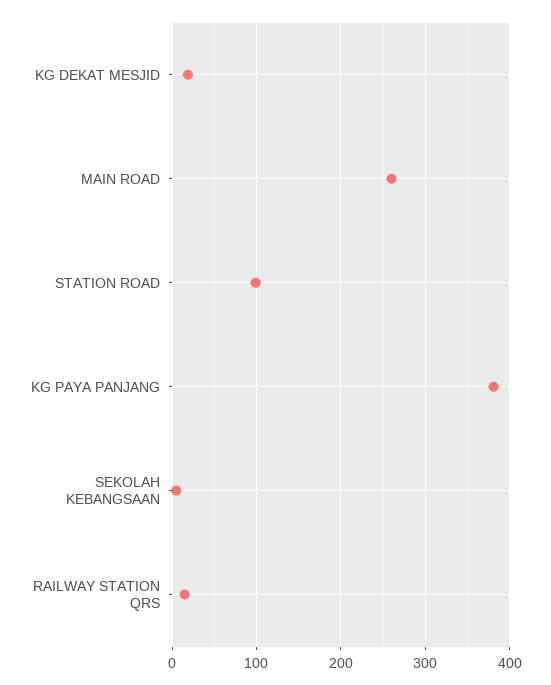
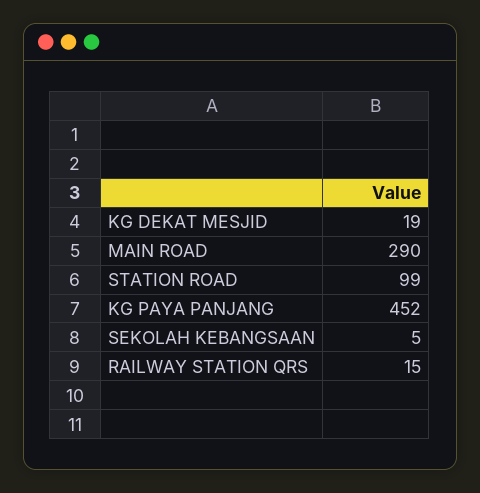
  {
    "KG DEKAT MESJID": 19,
-   "MAIN ROAD": 260,
+   "MAIN ROAD": 290,
    "STATION ROAD": 99,
-   "KG PAYA PANJANG": 380,
+   "KG PAYA PANJANG": 452,
    "SEKOLAH KEBANGSAAN": 5,
    "RAILWAY STATION QRS": 15
  }

